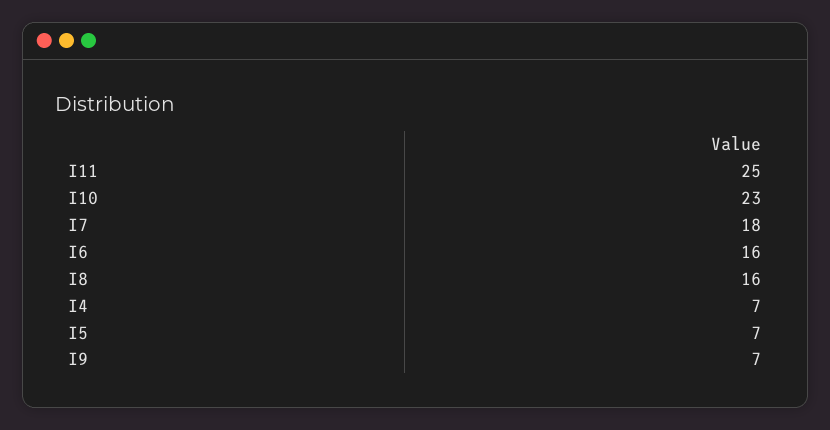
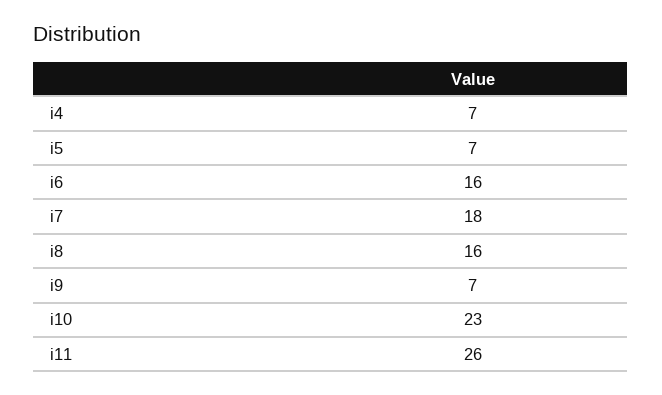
  {
-   "I11": 25,
+   "I11": 26,
    "I10": 23,
    "I7": 18,
    "I6": 16,
    "I8": 16,
    "I4": 7,
    "I5": 7,
    "I9": 7
  }

